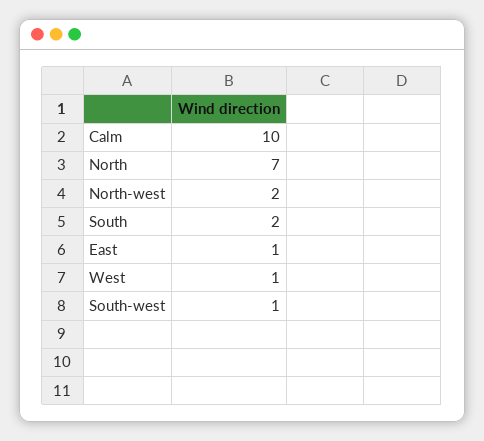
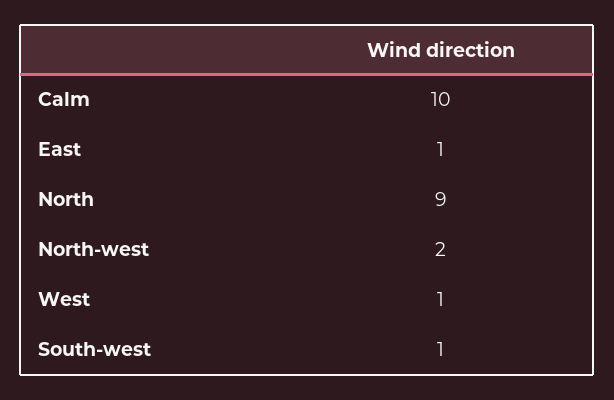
  {
    "Calm": 10,
-   "North": 7,
+   "North": 9,
    "North-west": 2,
-   "South": 2,
    "East": 1,
    "West": 1,
    "South-west": 1
  }

